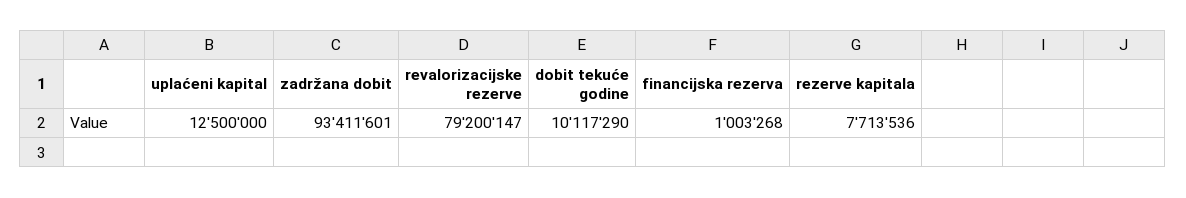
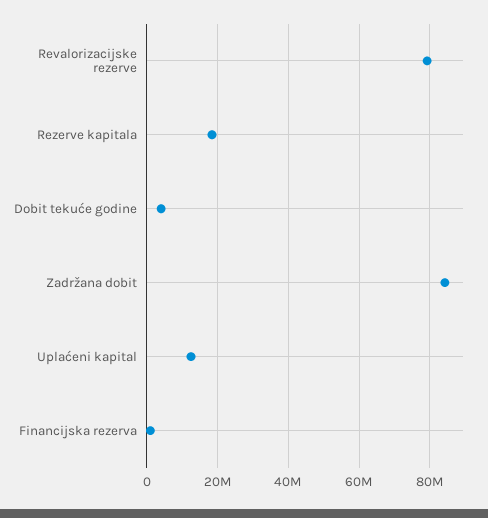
  {
    "uplaćeni kapital": 12500000,
-   "zadržana dobit": 93411601,
+   "zadržana dobit": 84000000,
    "revalorizacijske rezerve": 79200147,
-   "dobit tekuće godine": 10117290,
+   "dobit tekuće godine": 4000000,
    "financijska rezerva": 1003268,
-   "rezerve kapitala": 7713536
+   "rezerve kapitala": 18000000
  }

